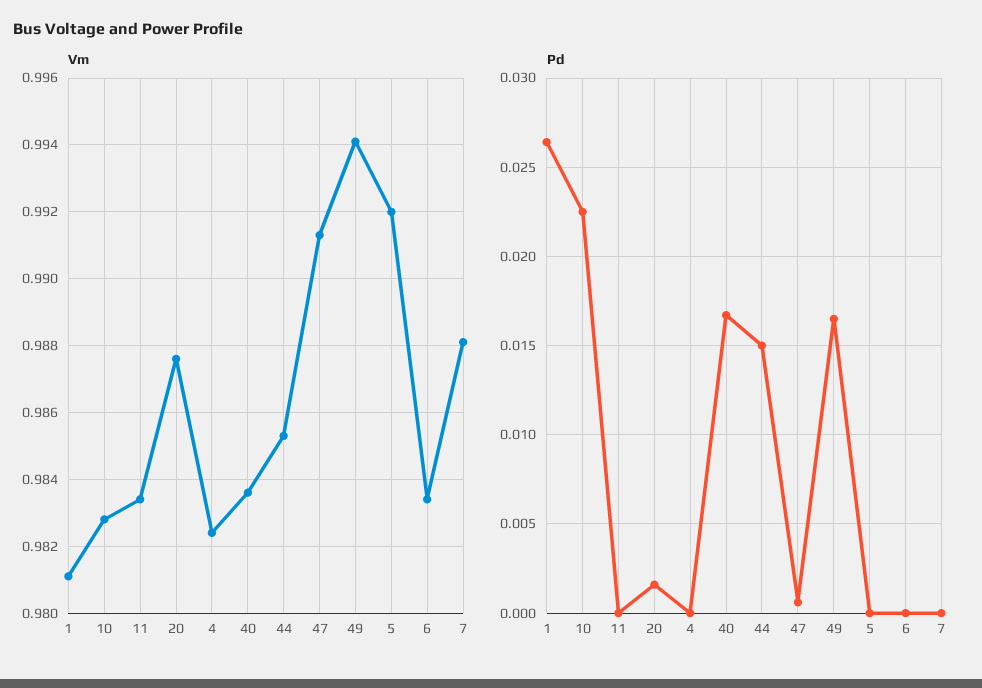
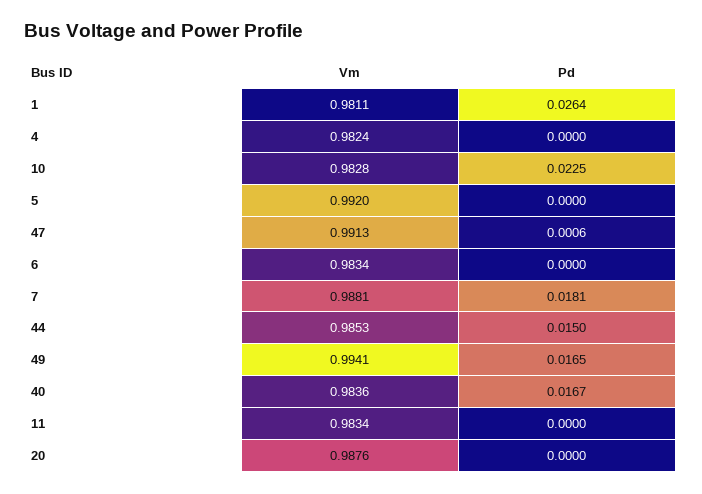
  {
    "Vm": {
      "1": 0.9811,
      "10": 0.9828,
      "11": 0.9834,
      "20": 0.9876,
      "4": 0.9824,
      "40": 0.9836,
      "44": 0.9853,
      "47": 0.9913,
      "49": 0.9941,
      "5": 0.992,
      "6": 0.9834,
      "7": 0.9881
    },
    "Pd": {
      "1": 0.0264,
      "10": 0.0225,
      "11": 0,
-     "20": 0.0015,
+     "20": 0,
      "4": 0,
      "40": 0.0167,
      "44": 0.015,
      "47": 0.0006,
      "49": 0.0165,
      "5": 0,
      "6": 0,
-     "7": 0
+     "7": 0.0181
    }
  }

